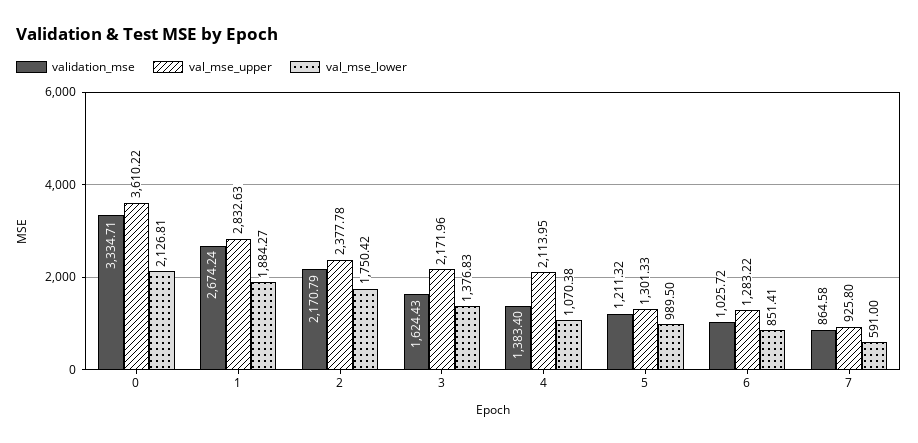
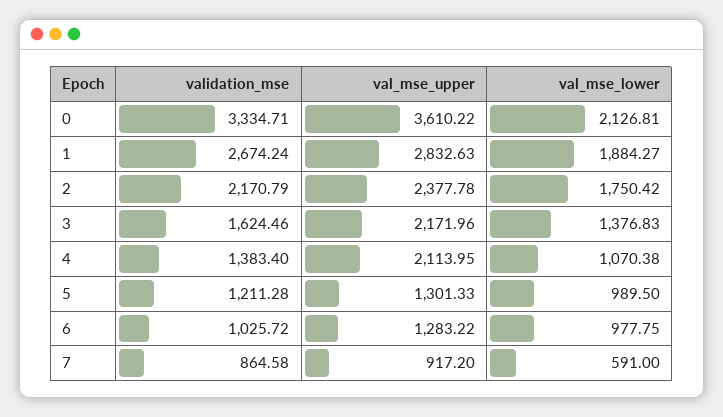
  {
    "validation_mse": {
      "0": 3334.71,
      "1": 2674.24,
      "2": 2170.79,
-     "3": 1624.43,
+     "3": 1624.46,
      "4": 1383.4,
-     "5": 1211.32,
+     "5": 1211.28,
      "6": 1025.72,
      "7": 864.58
    },
    "val_mse_upper": {
      "0": 3610.22,
      "1": 2832.63,
      "2": 2377.78,
      "3": 2171.96,
      "4": 2113.95,
      "5": 1301.33,
      "6": 1283.22,
-     "7": 925.8
+     "7": 917.2
    },
    "val_mse_lower": {
      "0": 2126.81,
      "1": 1884.27,
      "2": 1750.42,
      "3": 1376.83,
      "4": 1070.38,
      "5": 989.5,
-     "6": 851.41,
+     "6": 977.75,
      "7": 591
    }
  }

